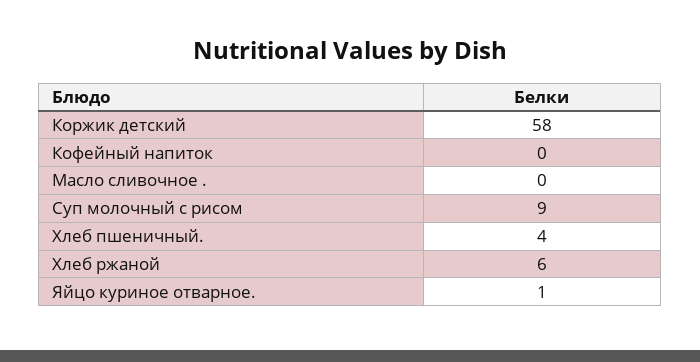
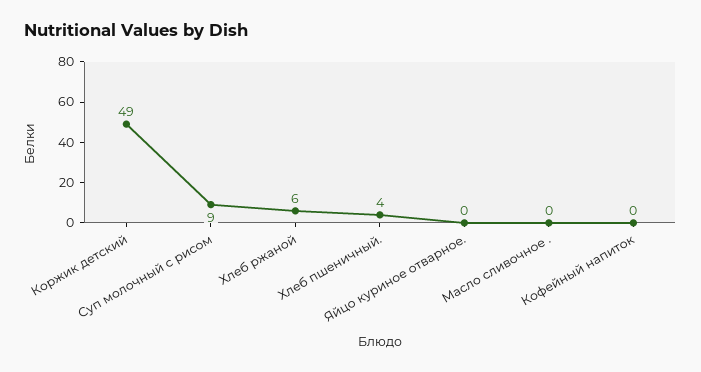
  {
-   "Коржик детский": 58,
+   "Коржик детский": 49,
    "Кофейный напиток": 0,
    "Масло сливочное .": 0,
    "Суп молочный с рисом": 9,
    "Хлеб пшеничный.": 4,
    "Хлеб ржаной": 6,
-   "Яйцо куриное отварное.": 1
+   "Яйцо куриное отварное.": 0
  }

